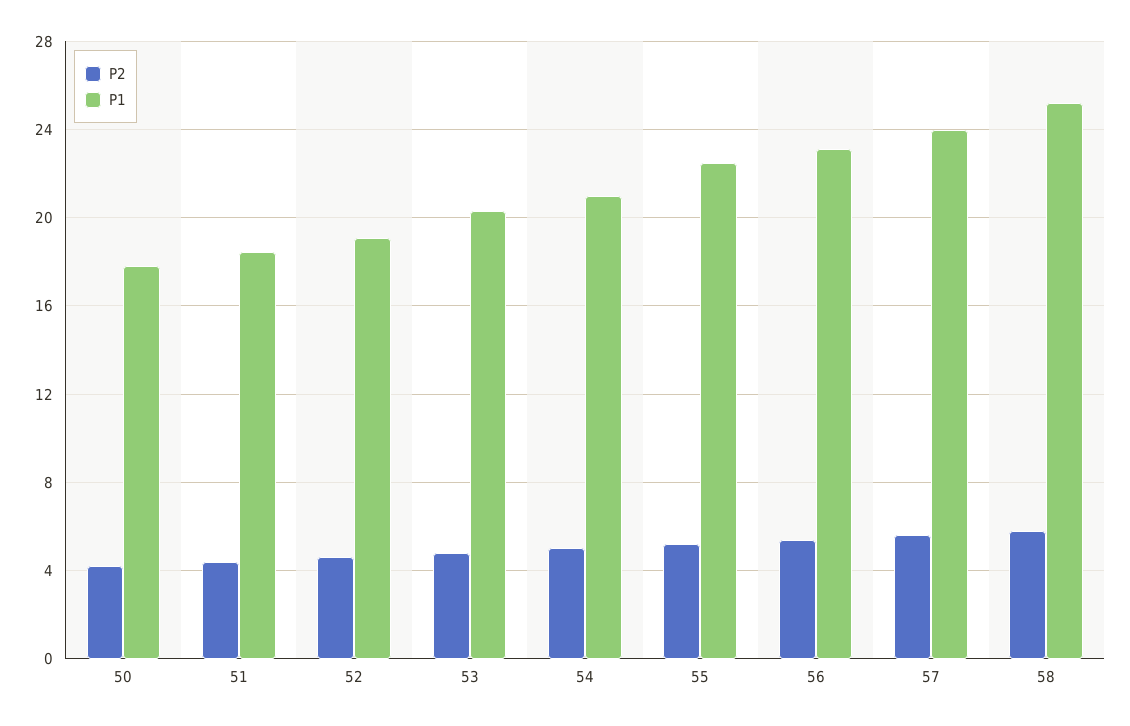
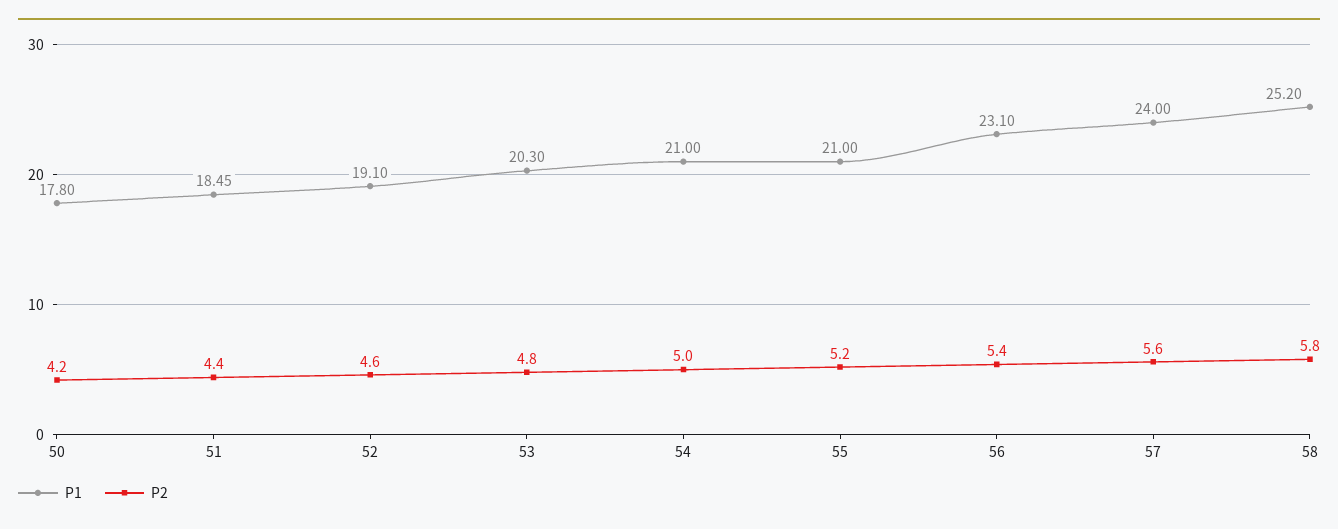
  {
    "P2": {
      "50": 4.2,
      "51": 4.4,
      "52": 4.6,
      "53": 4.8,
      "54": 5,
      "55": 5.2,
      "56": 5.4,
      "57": 5.6,
      "58": 5.8
    },
    "P1": {
      "50": 17.8,
      "51": 18.45,
      "52": 19.1,
      "53": 20.3,
      "54": 21,
-     "55": 22.5,
+     "55": 21,
      "56": 23.1,
      "57": 24,
      "58": 25.2
    }
  }

